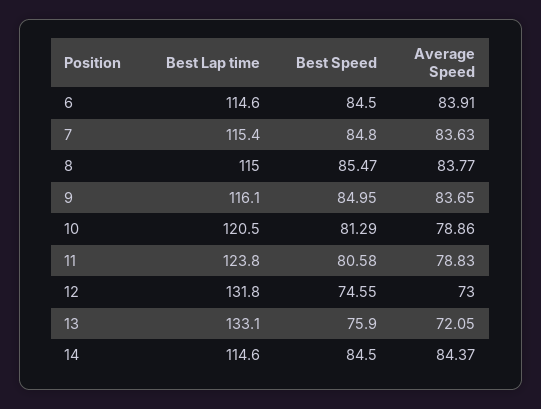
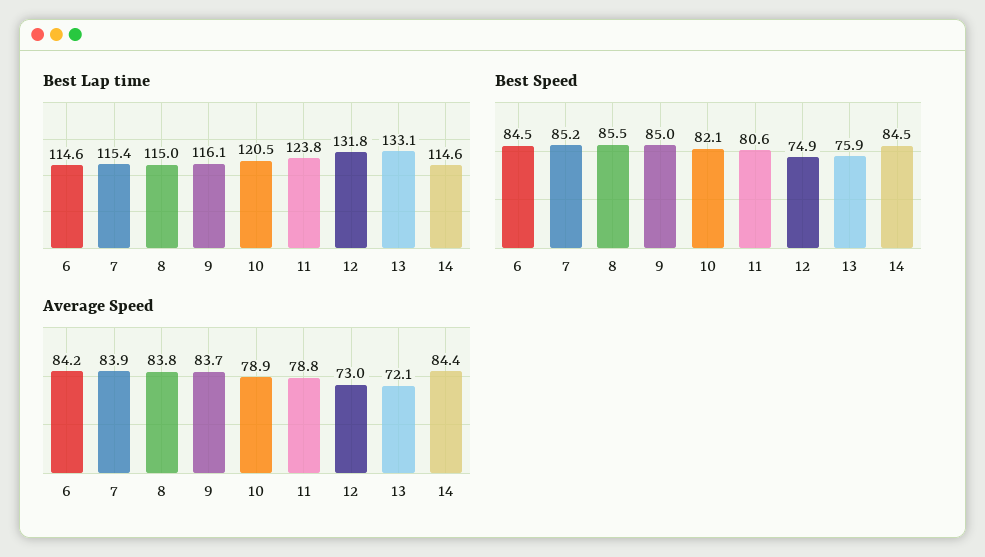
  {
    "Best Lap time": {
      "6": 114.6,
      "7": 115.4,
      "8": 115,
      "9": 116.1,
      "10": 120.5,
      "11": 123.8,
      "12": 131.8,
      "13": 133.1,
      "14": 114.6
    },
    "Best Speed": {
      "6": 84.5,
-     "7": 84.8,
+     "7": 85.2,
      "8": 85.47,
      "9": 84.95,
-     "10": 81.29,
+     "10": 82.1,
      "11": 80.58,
-     "12": 74.55,
+     "12": 74.9,
      "13": 75.9,
      "14": 84.5
    },
    "Average Speed": {
-     "6": 83.91,
+     "6": 84.2,
-     "7": 83.63,
+     "7": 83.9,
      "8": 83.77,
      "9": 83.65,
      "10": 78.86,
      "11": 78.83,
      "12": 73,
      "13": 72.05,
      "14": 84.37
    }
  }

